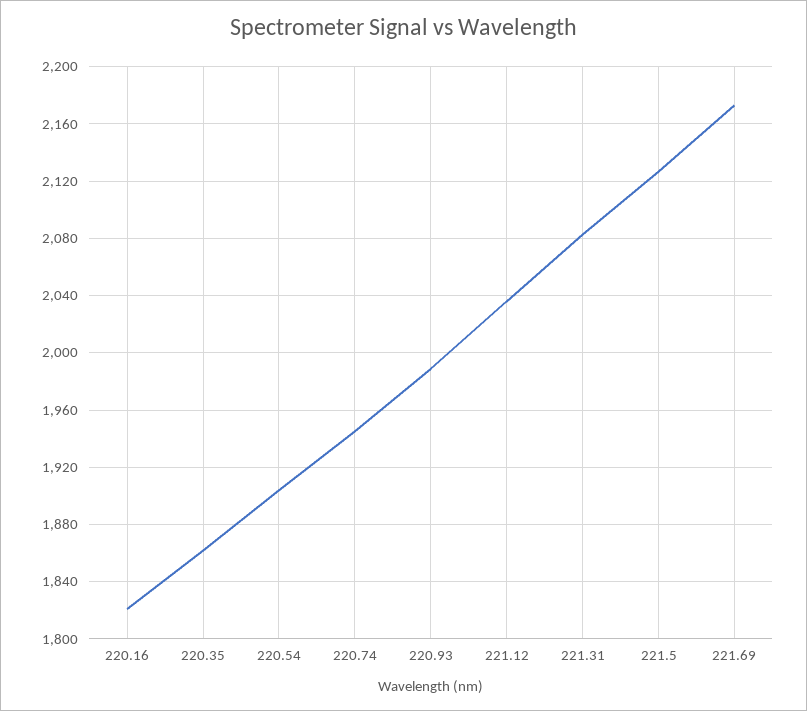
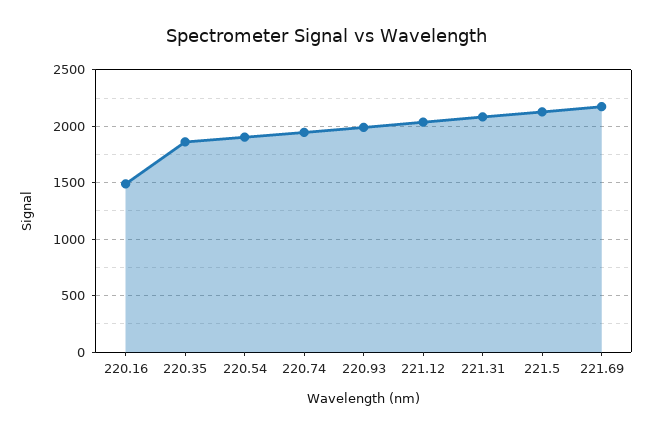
  {
-   "220.16": 1820,
+   "220.16": 1500,
    "220.35": 1860,
    "220.54": 1905,
    "220.74": 1945,
    "220.93": 1990,
    "221.12": 2035,
    "221.31": 2085,
    "221.5": 2125,
    "221.69": 2175
  }

